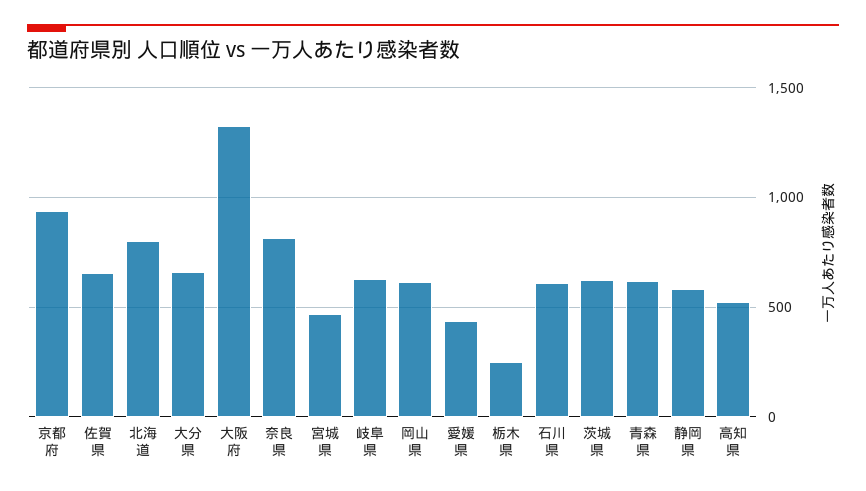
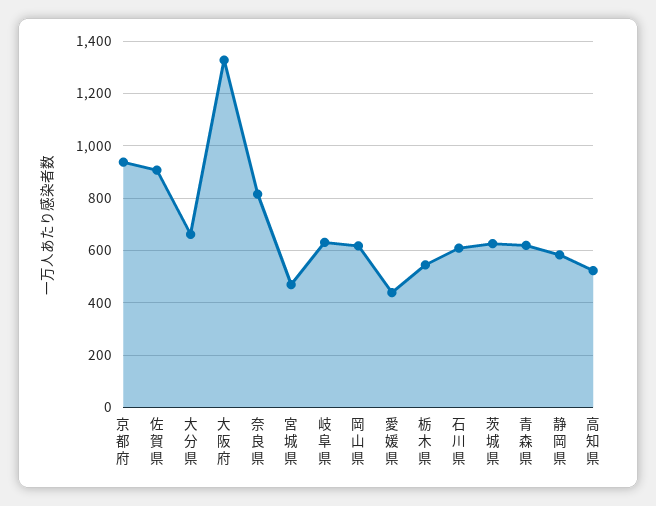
  {
    "京都府": 925,
-   "佐賀県": 650,
+   "佐賀県": 900,
-   "北海道": 800,
    "大分県": 650,
    "大阪府": 1325,
    "奈良県": 825,
    "宮城県": 475,
    "岐阜県": 625,
    "岡山県": 625,
    "愛媛県": 450,
-   "栃木県": 250,
+   "栃木県": 550,
    "石川県": 600,
    "茨城県": 625,
    "青森県": 625,
    "静岡県": 575,
    "高知県": 525
  }

